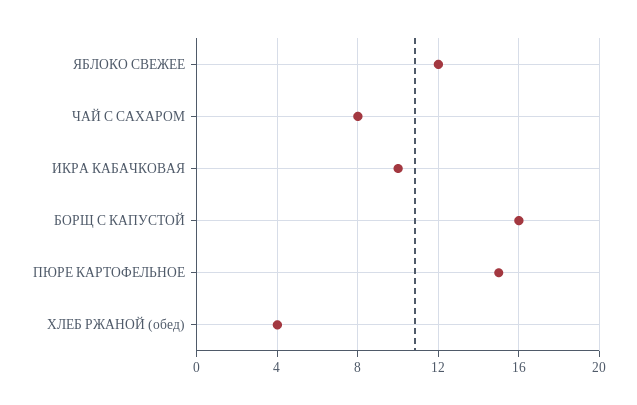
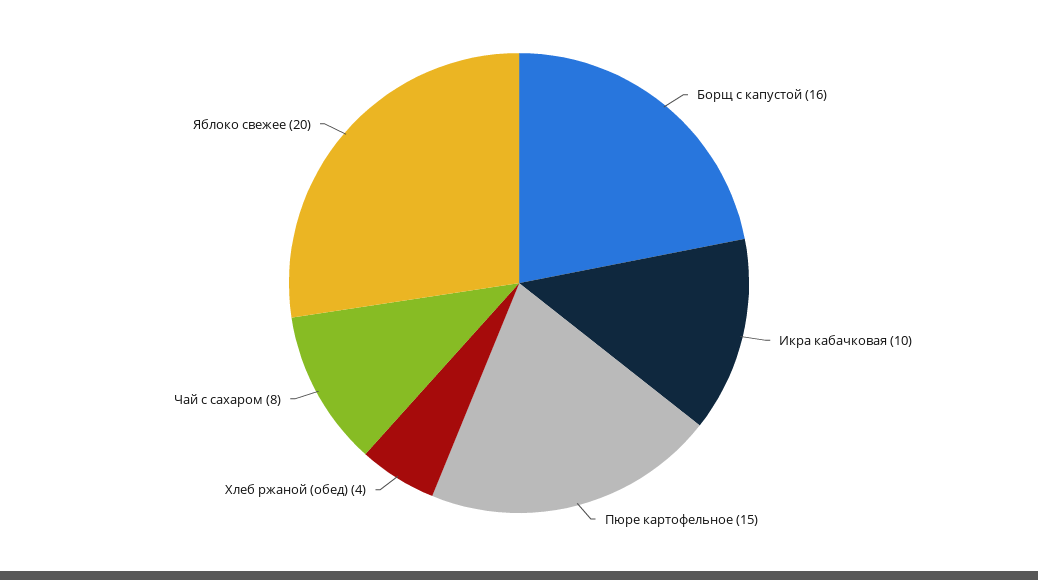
  {
-   "ЯБЛОКО СВЕЖЕЕ": 12,
+   "ЯБЛОКО СВЕЖЕЕ": 20,
    "ЧАЙ С САХАРОМ": 8,
    "ИКРА КАБАЧКОВАЯ": 10,
    "БОРЩ С КАПУСТОЙ": 16,
    "ПЮРЕ КАРТОФЕЛЬНОЕ": 15,
    "ХЛЕБ РЖАНОЙ (обед)": 4
  }

